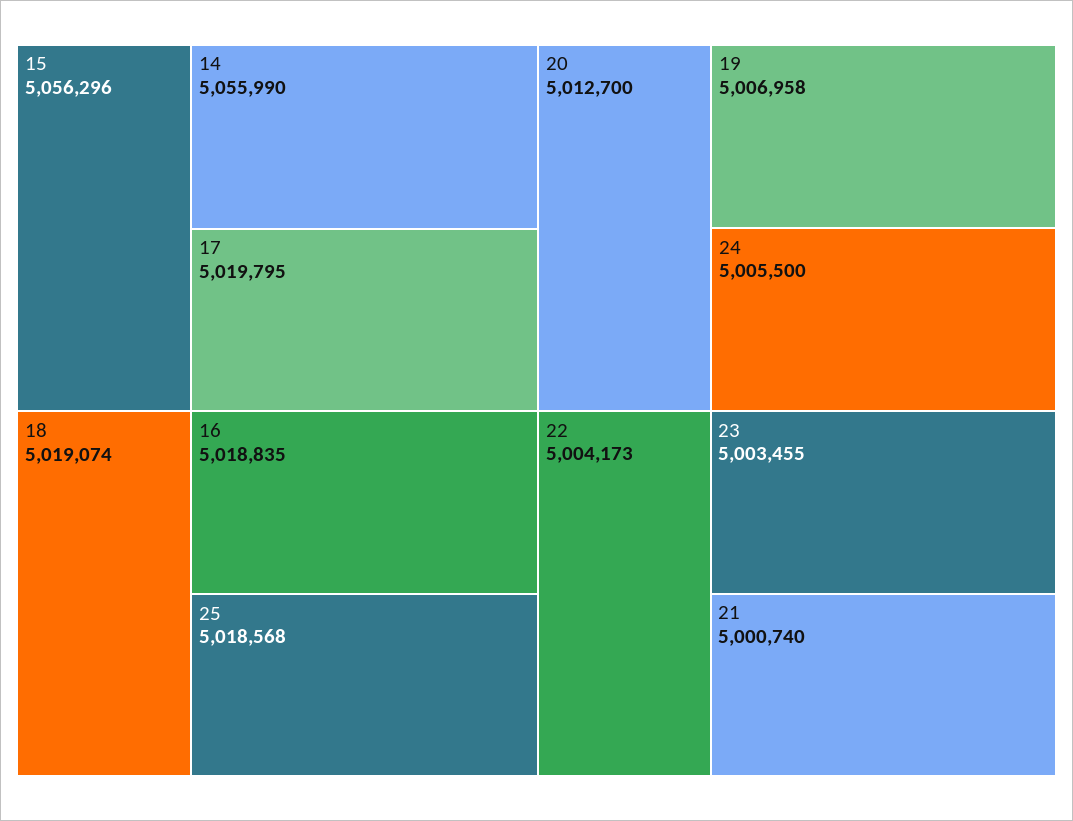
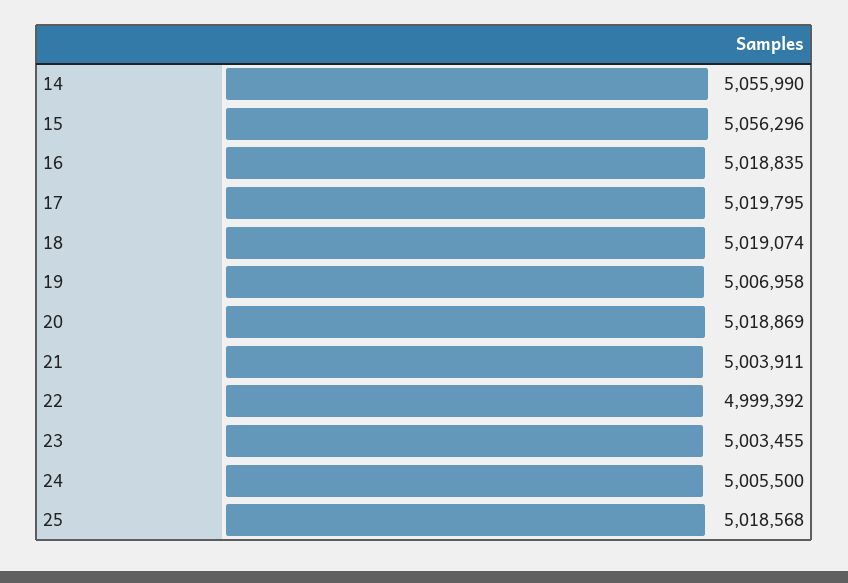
  {
    "15": 5056296,
    "14": 5055990,
    "17": 5019795,
    "18": 5019074,
    "16": 5018835,
    "25": 5018568,
-   "20": 5012700,
+   "20": 5018869,
    "19": 5006958,
    "24": 5005500,
-   "22": 5004173,
+   "22": 4999392,
    "23": 5003455,
-   "21": 5000740
+   "21": 5003911
  }

